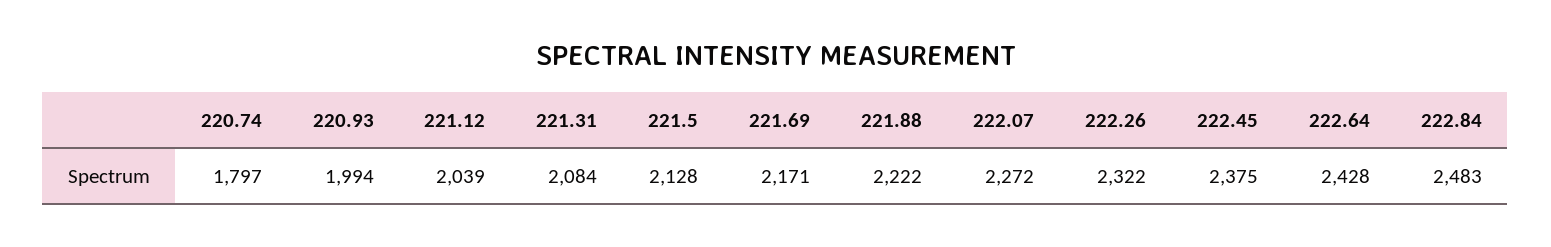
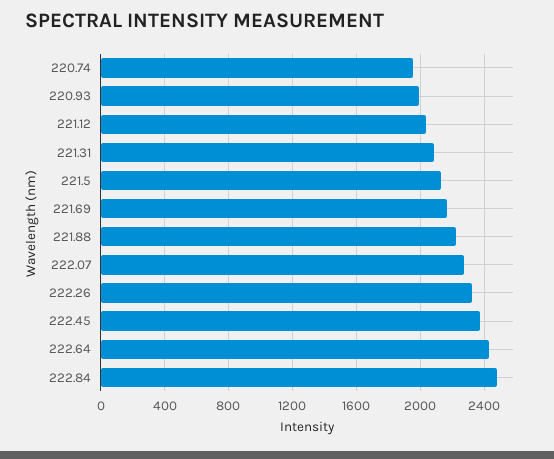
  {
-   "220.74": 1797,
+   "220.74": 1950,
    "220.93": 1994,
    "221.12": 2039,
    "221.31": 2084,
    "221.5": 2128,
    "221.69": 2171,
    "221.88": 2222,
    "222.07": 2272,
    "222.26": 2322,
    "222.45": 2375,
    "222.64": 2428,
    "222.84": 2483
  }

